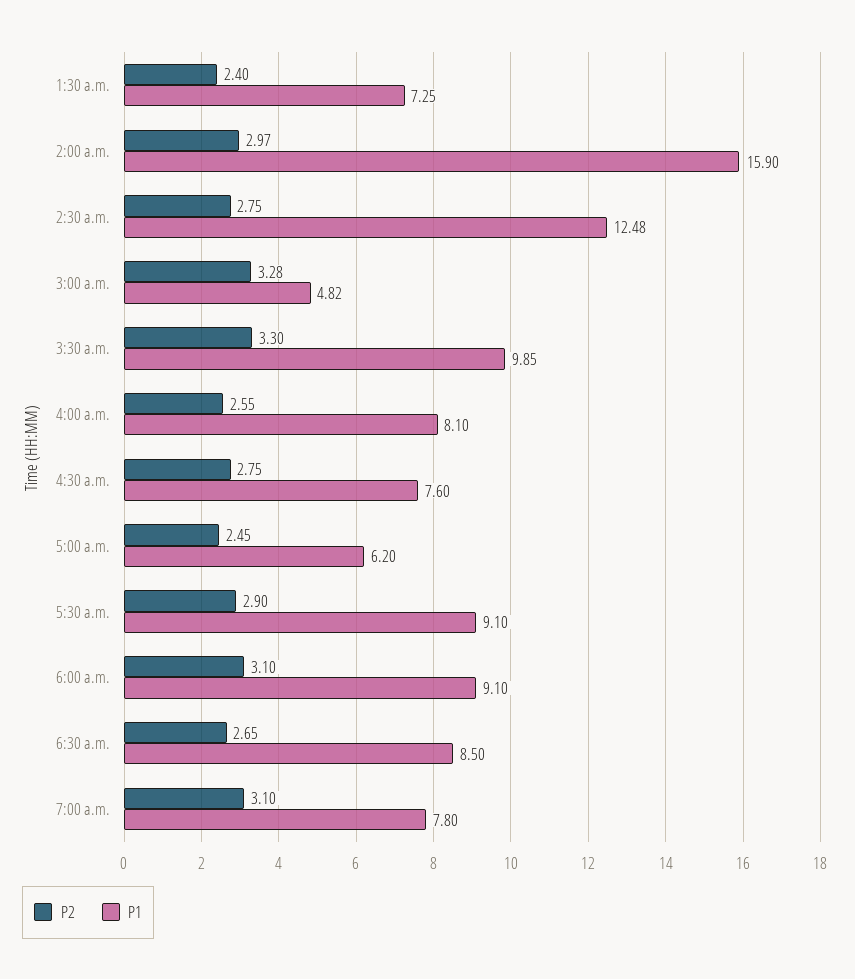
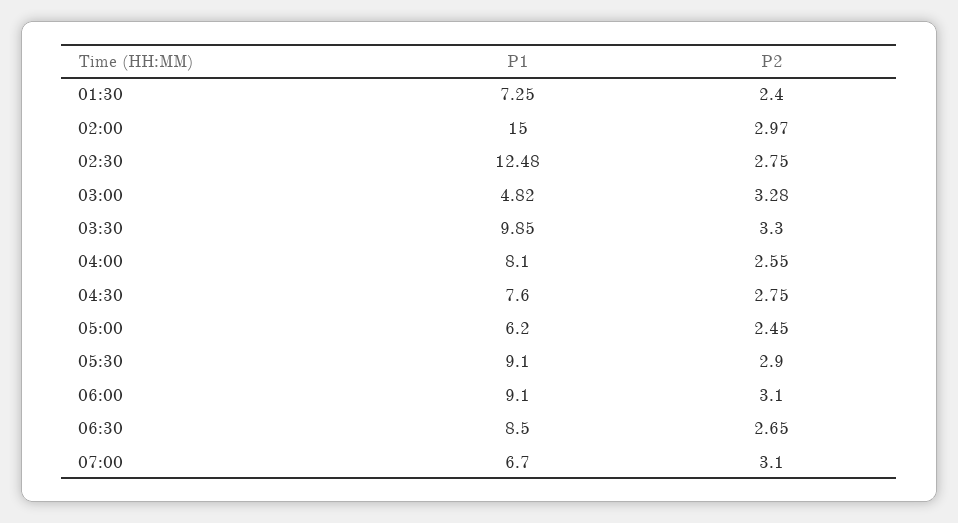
  {
    "P2": {
      "1:30 a.m.": 2.4,
      "2:00 a.m.": 2.97,
      "2:30 a.m.": 2.75,
      "3:00 a.m.": 3.28,
      "3:30 a.m.": 3.3,
      "4:00 a.m.": 2.55,
      "4:30 a.m.": 2.75,
      "5:00 a.m.": 2.45,
      "5:30 a.m.": 2.9,
      "6:00 a.m.": 3.1,
      "6:30 a.m.": 2.65,
      "7:00 a.m.": 3.1
    },
    "P1": {
      "1:30 a.m.": 7.25,
-     "2:00 a.m.": 15.9,
+     "2:00 a.m.": 15,
      "2:30 a.m.": 12.48,
      "3:00 a.m.": 4.82,
      "3:30 a.m.": 9.85,
      "4:00 a.m.": 8.1,
      "4:30 a.m.": 7.6,
      "5:00 a.m.": 6.2,
      "5:30 a.m.": 9.1,
      "6:00 a.m.": 9.1,
      "6:30 a.m.": 8.5,
-     "7:00 a.m.": 7.8
+     "7:00 a.m.": 6.7
    }
  }

